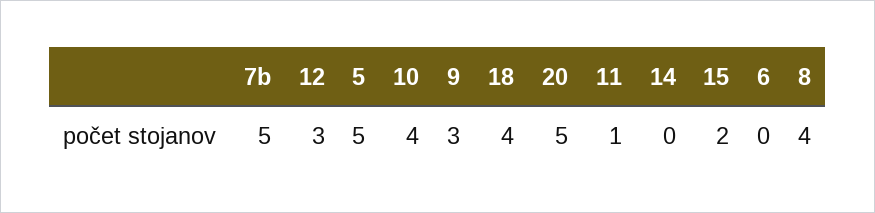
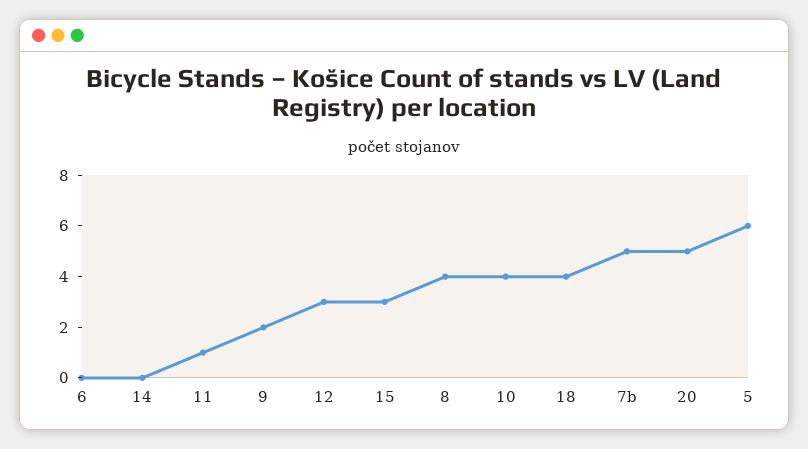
  {
    "7b": 5,
    "12": 3,
-   "5": 5,
+   "5": 6,
    "10": 4,
-   "9": 3,
+   "9": 2,
    "18": 4,
    "20": 5,
    "11": 1,
    "14": 0,
-   "15": 2,
+   "15": 3,
    "6": 0,
    "8": 4
  }

